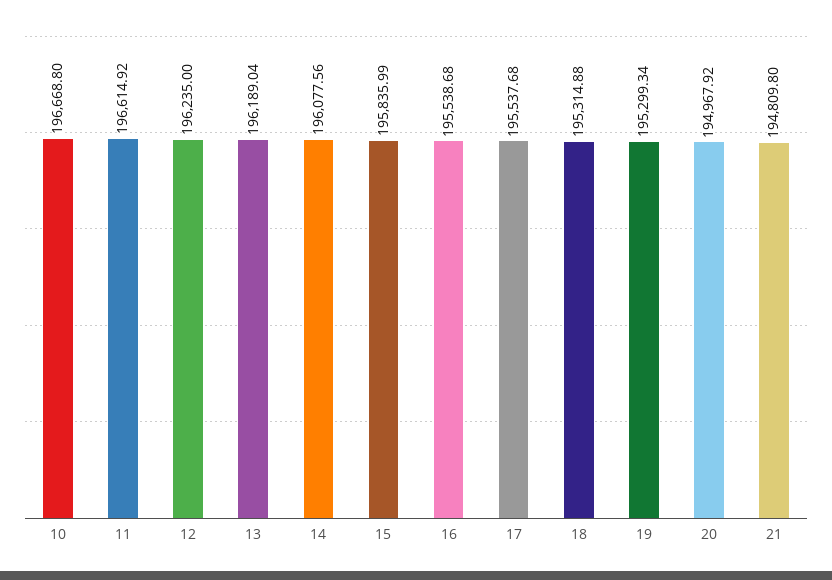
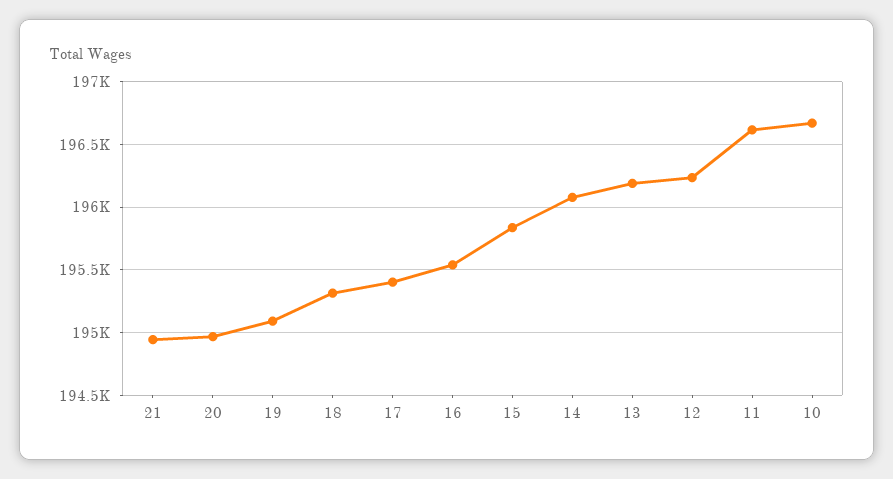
  {
    "10": 196668.8,
    "11": 196614.92,
    "12": 196235,
    "13": 196189.04,
    "14": 196077.56,
    "15": 195835.99,
    "16": 195538.68,
-   "17": 195537.68,
+   "17": 195400,
    "18": 195314.88,
-   "19": 195299.34,
+   "19": 195100,
    "20": 194967.92,
-   "21": 194809.8
+   "21": 194950
  }

